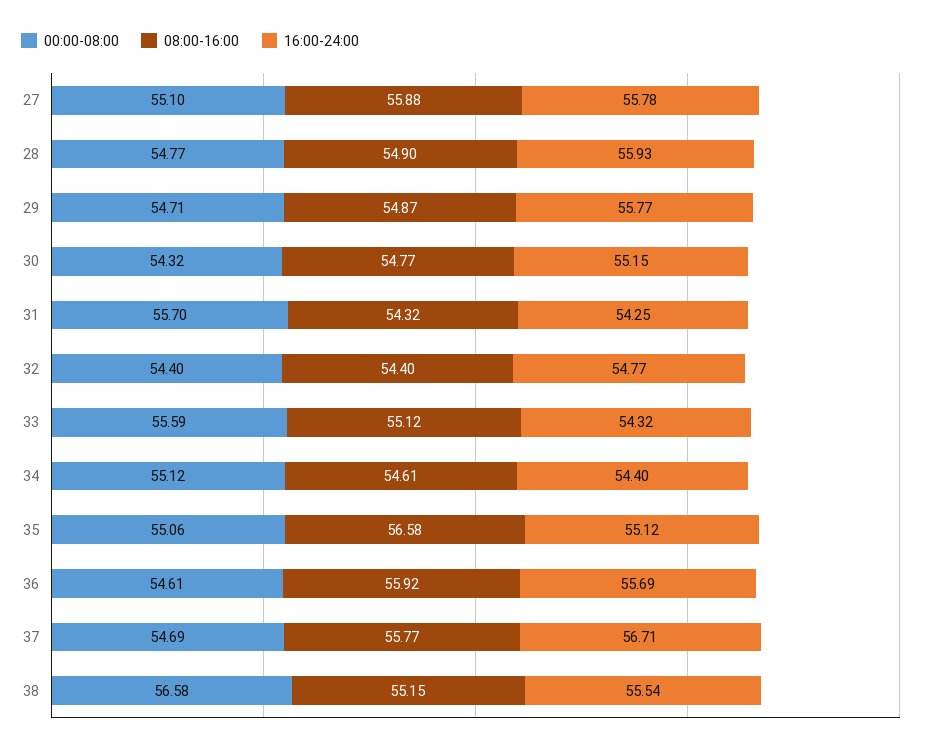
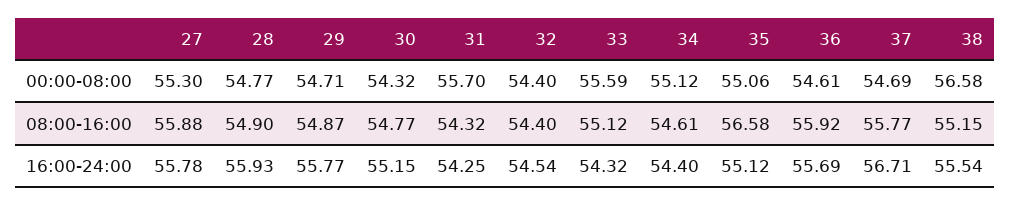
  {
    "00:00-08:00": {
-     "27": 55.1,
+     "27": 55.3,
      "28": 54.77,
      "29": 54.71,
      "30": 54.32,
      "31": 55.7,
      "32": 54.4,
      "33": 55.59,
      "34": 55.12,
      "35": 55.06,
      "36": 54.61,
      "37": 54.69,
      "38": 56.58
    },
    "08:00-16:00": {
      "27": 55.88,
      "28": 54.9,
      "29": 54.87,
      "30": 54.77,
      "31": 54.32,
      "32": 54.4,
      "33": 55.12,
      "34": 54.61,
      "35": 56.58,
      "36": 55.92,
      "37": 55.77,
      "38": 55.15
    },
    "16:00-24:00": {
      "27": 55.78,
      "28": 55.93,
      "29": 55.77,
      "30": 55.15,
      "31": 54.25,
-     "32": 54.77,
+     "32": 54.54,
      "33": 54.32,
      "34": 54.4,
      "35": 55.12,
      "36": 55.69,
      "37": 56.71,
      "38": 55.54
    }
  }

